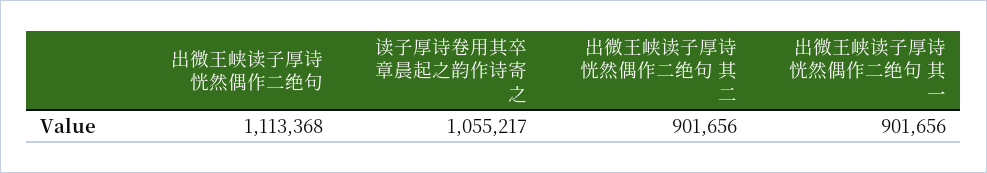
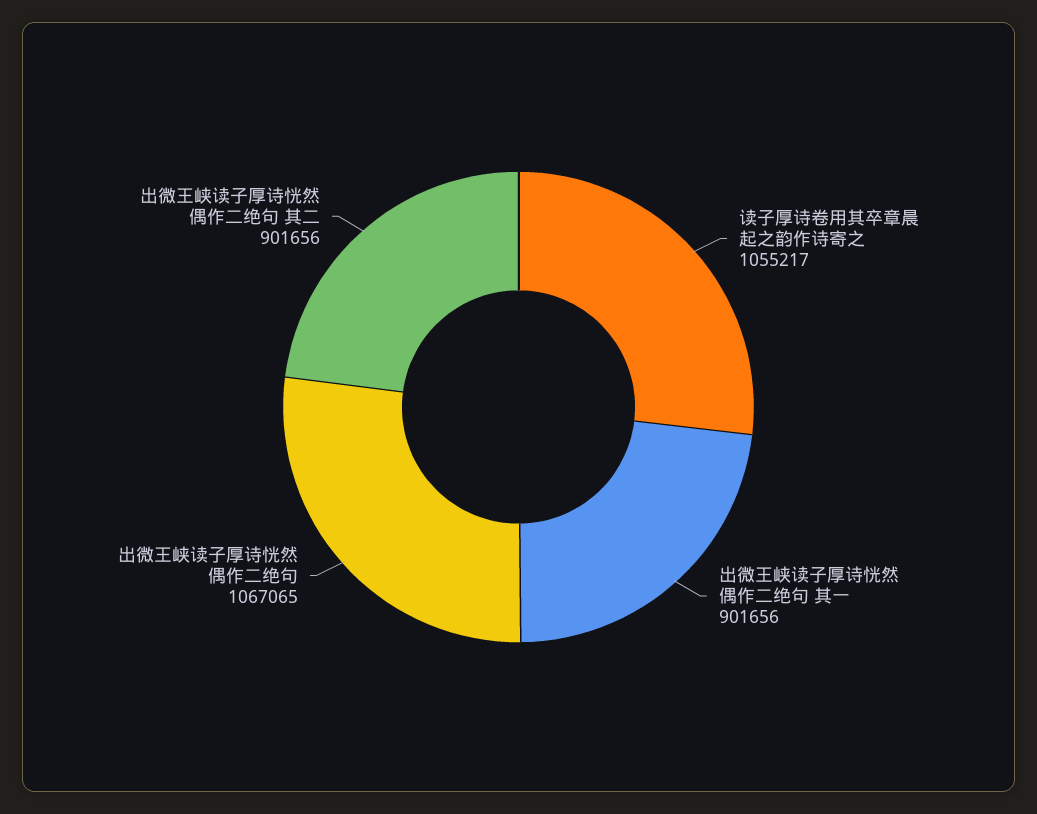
  {
-   "出微王峡读子厚诗恍然偶作二绝句": 1113368,
+   "出微王峡读子厚诗恍然偶作二绝句": 1067065,
    "读子厚诗卷用其卒章晨起之韵作诗寄之": 1055217,
    "出微王峡读子厚诗恍然偶作二绝句 其二": 901656,
    "出微王峡读子厚诗恍然偶作二绝句 其一": 901656
  }

